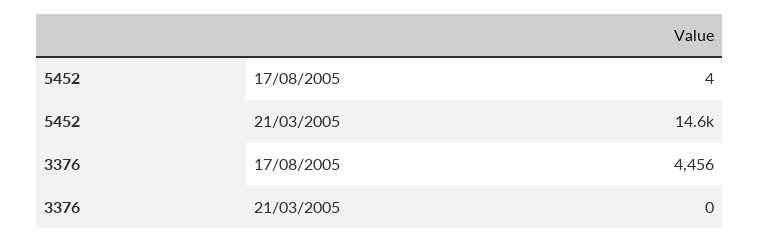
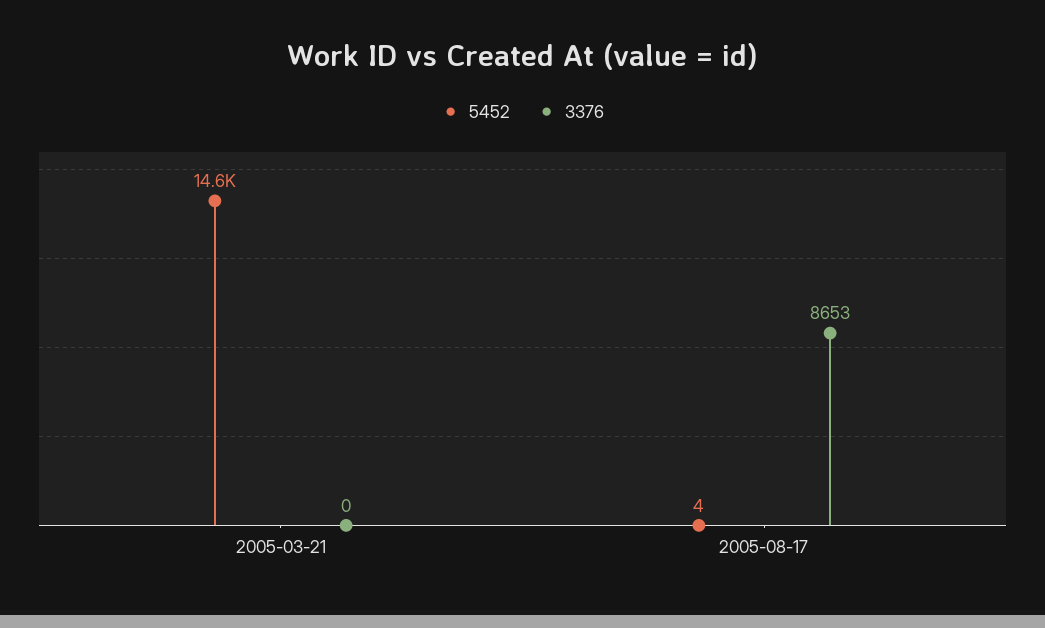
  {
    "5452": {
      "17/08/2005": 4,
      "21/03/2005": 14600
    },
    "3376": {
-     "17/08/2005": 4456,
+     "17/08/2005": 8653,
      "21/03/2005": 0
    }
  }

